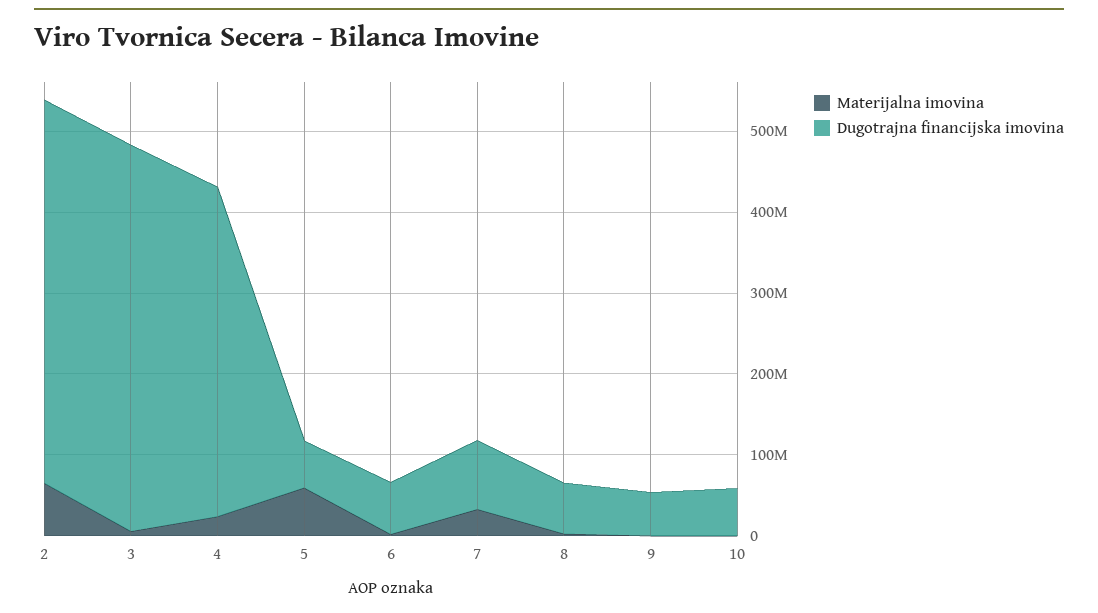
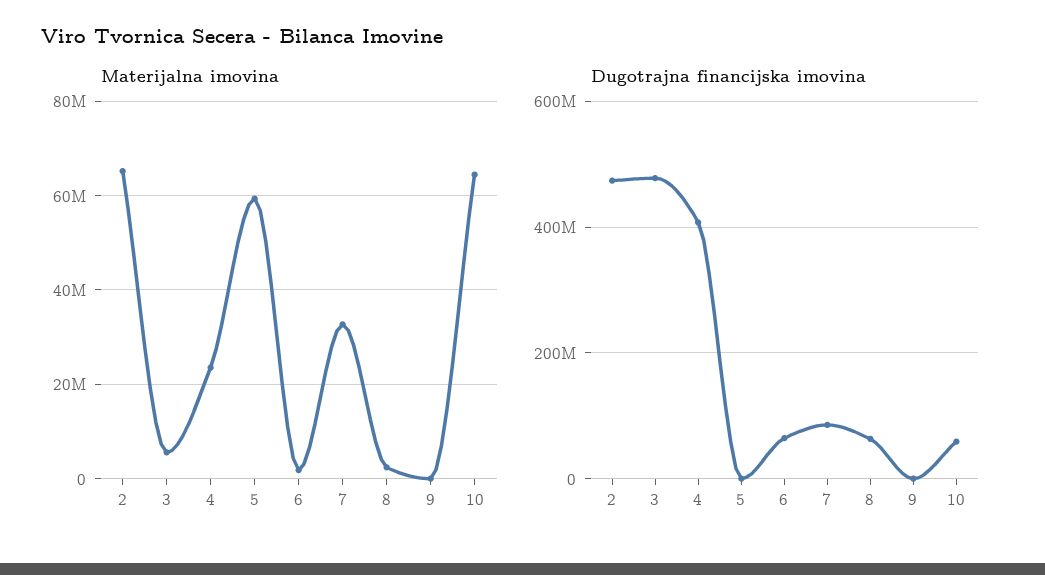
  {
    "Materijalna imovina": {
      "2": 66000000,
      "3": 6000000,
      "4": 24000000,
      "5": 60000000,
      "6": 2000000,
      "7": 32000000,
      "8": 2000000,
      "9": 0,
-     "10": 0
+     "10": 64000000
    },
    "Dugotrajna financijska imovina": {
      "2": 480000000,
      "3": 480000000,
      "4": 400000000,
-     "5": 60000000,
+     "5": 0,
      "6": 60000000,
      "7": 80000000,
      "8": 60000000,
-     "9": 60000000,
+     "9": 0,
      "10": 60000000
    }
  }

